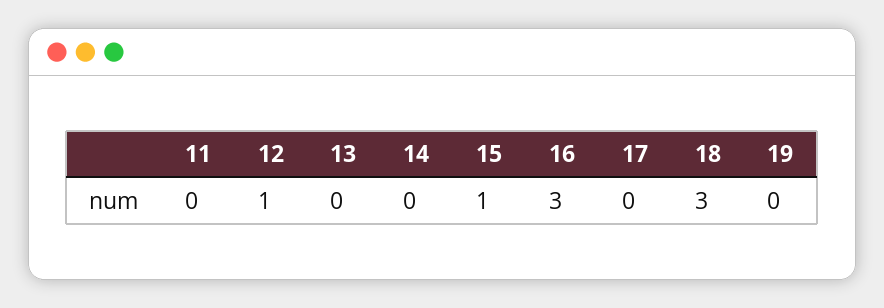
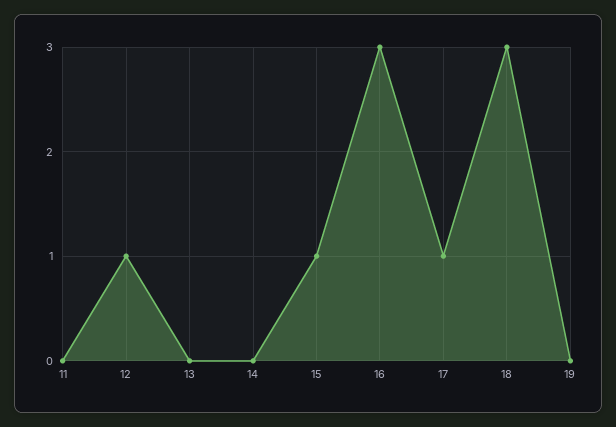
  {
    "11": 0,
    "12": 1,
    "13": 0,
    "14": 0,
    "15": 1,
    "16": 3,
-   "17": 0,
+   "17": 1,
    "18": 3,
    "19": 0
  }

